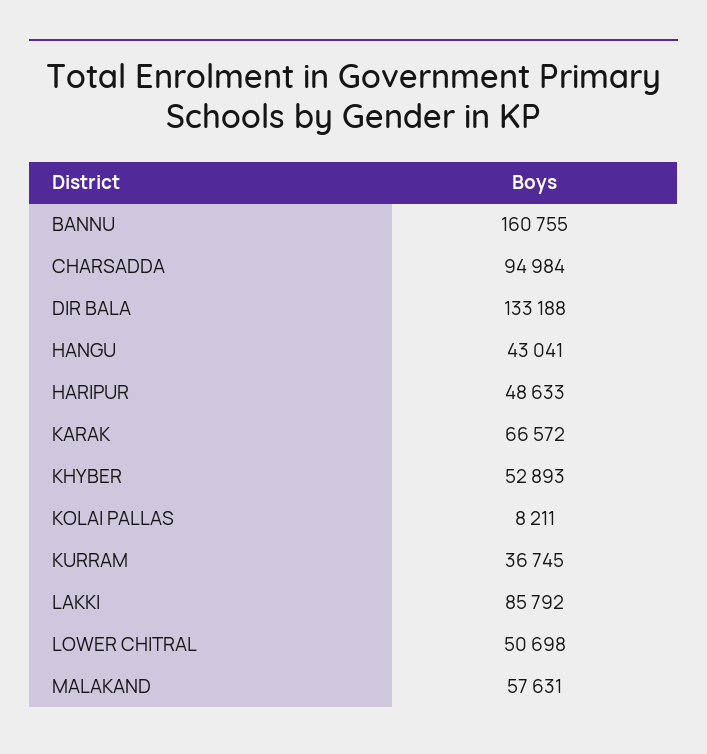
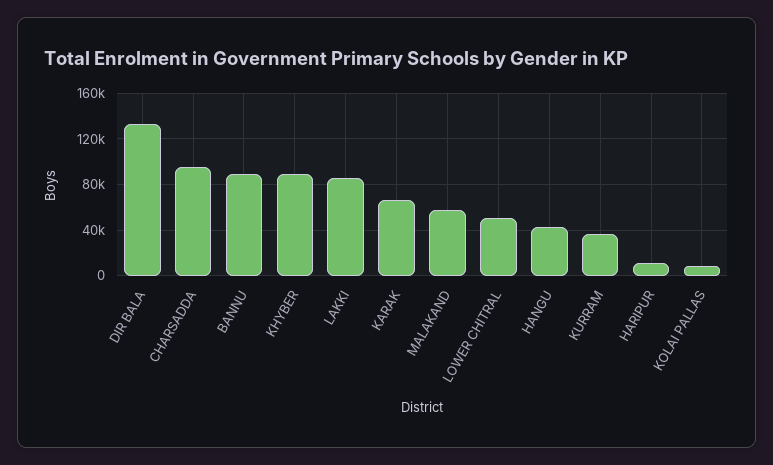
  {
-   "BANNU": 160755,
+   "BANNU": 90000,
    "CHARSADDA": 94984,
    "DIR BALA": 133188,
    "HANGU": 43041,
-   "HARIPUR": 48633,
+   "HARIPUR": 10000,
    "KARAK": 66572,
-   "KHYBER": 52893,
+   "KHYBER": 90000,
    "KOLAI PALLAS": 8211,
    "KURRAM": 36745,
    "LAKKI": 85792,
    "LOWER CHITRAL": 50698,
    "MALAKAND": 57631
  }

